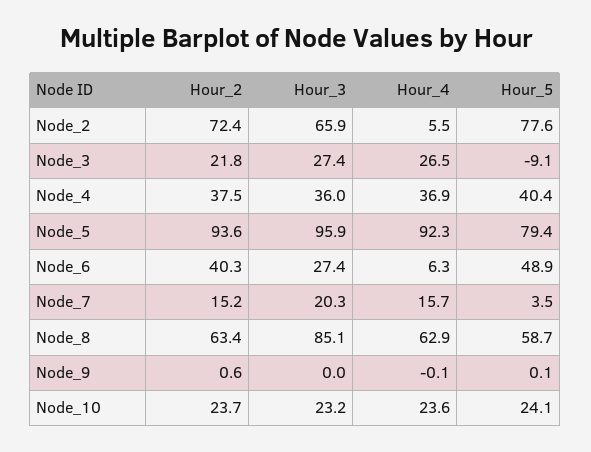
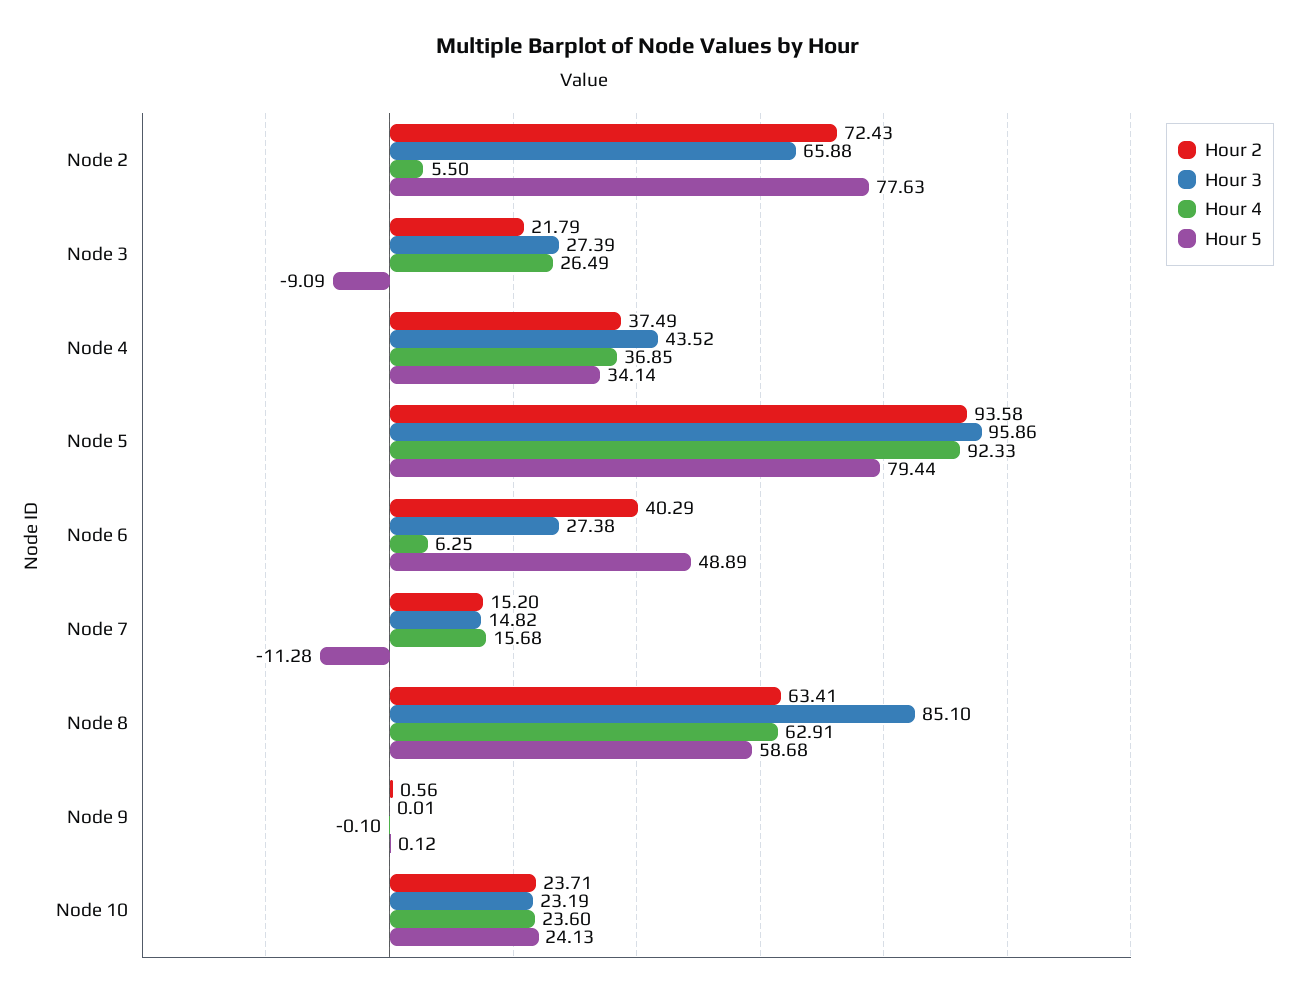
  {
    "Hour_2": {
      "Node_2": 72.43,
      "Node_3": 21.79,
      "Node_4": 37.49,
      "Node_5": 93.58,
      "Node_6": 40.29,
      "Node_7": 15.2,
      "Node_8": 63.41,
      "Node_9": 0.56,
      "Node_10": 23.71
    },
    "Hour_3": {
      "Node_2": 65.88,
      "Node_3": 27.39,
-     "Node_4": 36,
+     "Node_4": 43.52,
      "Node_5": 95.86,
      "Node_6": 27.38,
-     "Node_7": 20.3,
+     "Node_7": 14.82,
      "Node_8": 85.1,
      "Node_9": 0.01,
      "Node_10": 23.19
    },
    "Hour_4": {
      "Node_2": 5.5,
      "Node_3": 26.49,
      "Node_4": 36.85,
      "Node_5": 92.33,
      "Node_6": 6.25,
      "Node_7": 15.68,
      "Node_8": 62.91,
      "Node_9": -0.1,
      "Node_10": 23.6
    },
    "Hour_5": {
      "Node_2": 77.63,
      "Node_3": -9.09,
-     "Node_4": 40.4,
+     "Node_4": 34.14,
      "Node_5": 79.44,
      "Node_6": 48.89,
-     "Node_7": 3.5,
+     "Node_7": -11.28,
      "Node_8": 58.68,
      "Node_9": 0.12,
      "Node_10": 24.13
    }
  }

